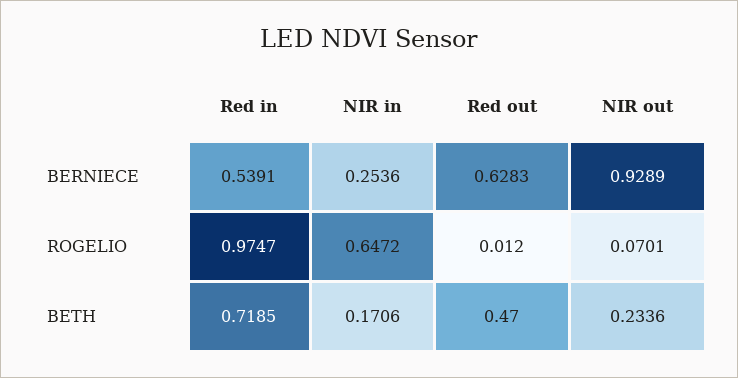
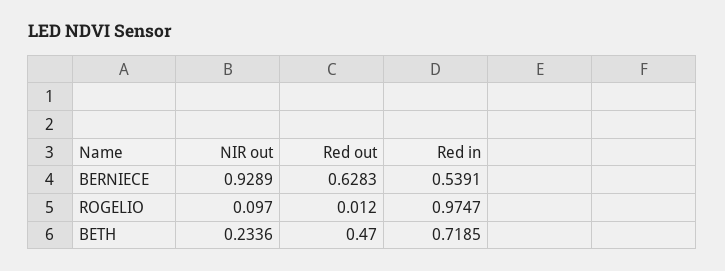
  {
    "Red in": {
      "BERNIECE": 0.5391,
      "ROGELIO": 0.9747,
      "BETH": 0.7185
    },
-   "NIR in": {
-     "BERNIECE": 0.2536,
-     "ROGELIO": 0.6472,
-     "BETH": 0.1706
-   },
    "Red out": {
      "BERNIECE": 0.6283,
      "ROGELIO": 0.012,
      "BETH": 0.47
    },
    "NIR out": {
      "BERNIECE": 0.9289,
-     "ROGELIO": 0.0701,
+     "ROGELIO": 0.097,
      "BETH": 0.2336
    }
  }

